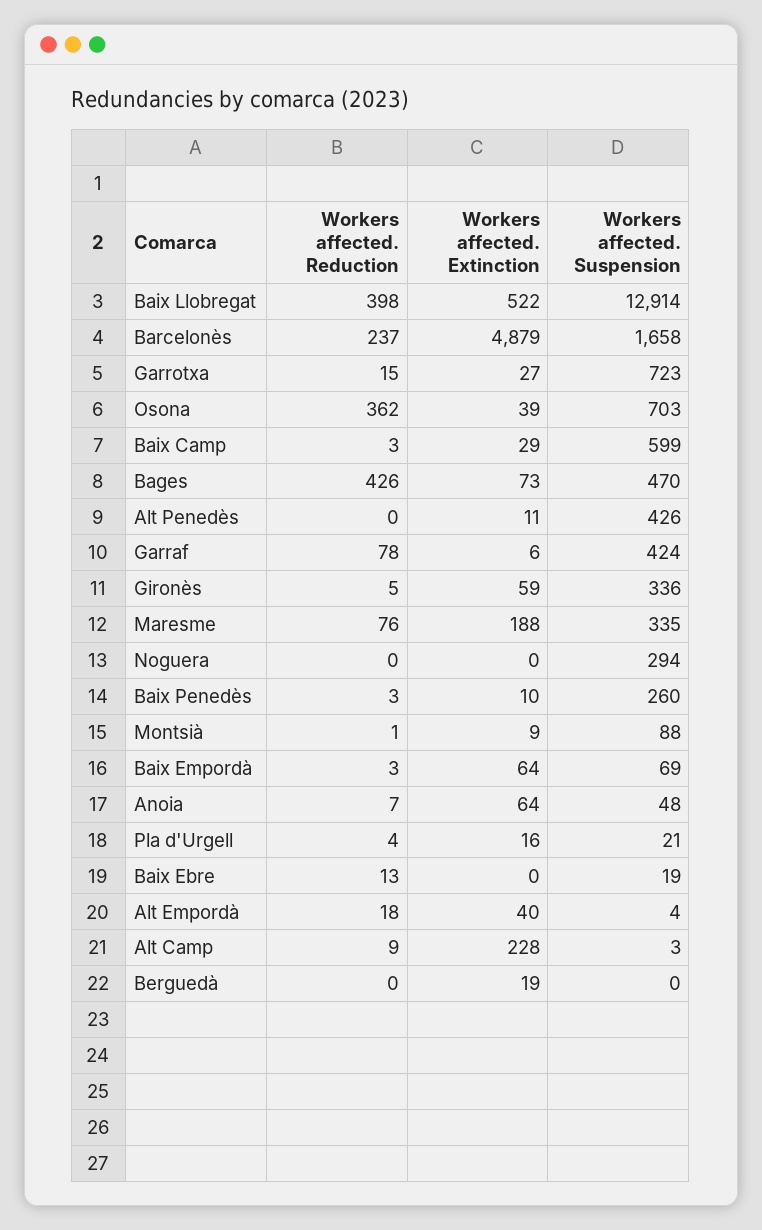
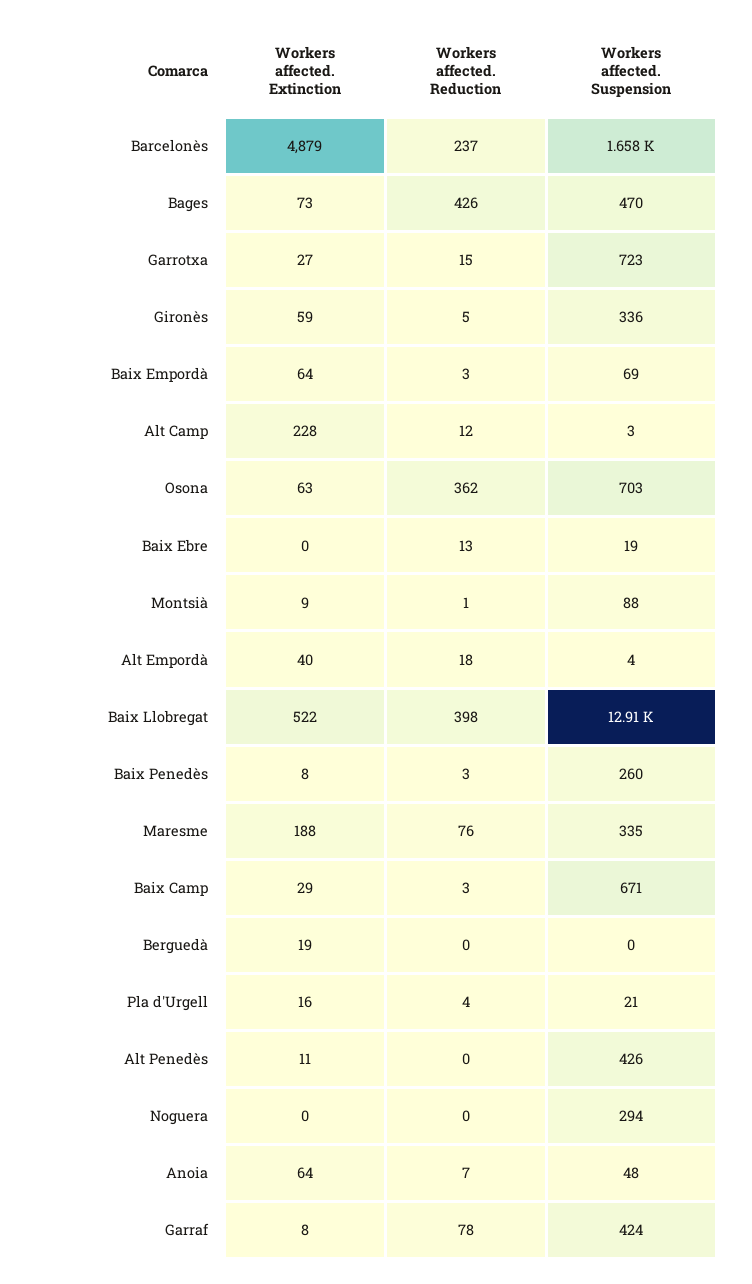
  {
    "Workers affected. Reduction": {
      "Baix Llobregat": 398,
      "Barcelonès": 237,
      "Garrotxa": 15,
      "Osona": 362,
      "Baix Camp": 3,
      "Bages": 426,
      "Alt Penedès": 0,
      "Garraf": 78,
      "Gironès": 5,
      "Maresme": 76,
      "Noguera": 0,
      "Baix Penedès": 3,
      "Montsià": 1,
      "Baix Empordà": 3,
      "Anoia": 7,
      "Pla d'Urgell": 4,
      "Baix Ebre": 13,
      "Alt Empordà": 18,
-     "Alt Camp": 9,
+     "Alt Camp": 12,
      "Berguedà": 0
    },
    "Workers affected. Extinction": {
      "Baix Llobregat": 522,
      "Barcelonès": 4879,
      "Garrotxa": 27,
-     "Osona": 39,
+     "Osona": 63,
      "Baix Camp": 29,
      "Bages": 73,
      "Alt Penedès": 11,
-     "Garraf": 6,
+     "Garraf": 8,
      "Gironès": 59,
      "Maresme": 188,
      "Noguera": 0,
-     "Baix Penedès": 10,
+     "Baix Penedès": 8,
      "Montsià": 9,
      "Baix Empordà": 64,
      "Anoia": 64,
      "Pla d'Urgell": 16,
      "Baix Ebre": 0,
      "Alt Empordà": 40,
      "Alt Camp": 228,
      "Berguedà": 19
    },
    "Workers affected. Suspension": {
      "Baix Llobregat": 12914,
      "Barcelonès": 1658,
      "Garrotxa": 723,
      "Osona": 703,
-     "Baix Camp": 599,
+     "Baix Camp": 671,
      "Bages": 470,
      "Alt Penedès": 426,
      "Garraf": 424,
      "Gironès": 336,
      "Maresme": 335,
      "Noguera": 294,
      "Baix Penedès": 260,
      "Montsià": 88,
      "Baix Empordà": 69,
      "Anoia": 48,
      "Pla d'Urgell": 21,
      "Baix Ebre": 19,
      "Alt Empordà": 4,
      "Alt Camp": 3,
      "Berguedà": 0
    }
  }

